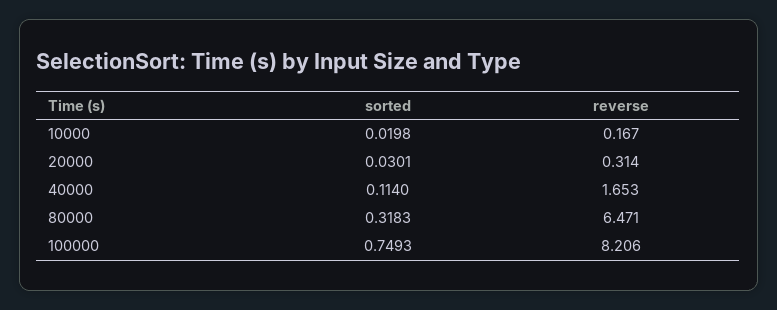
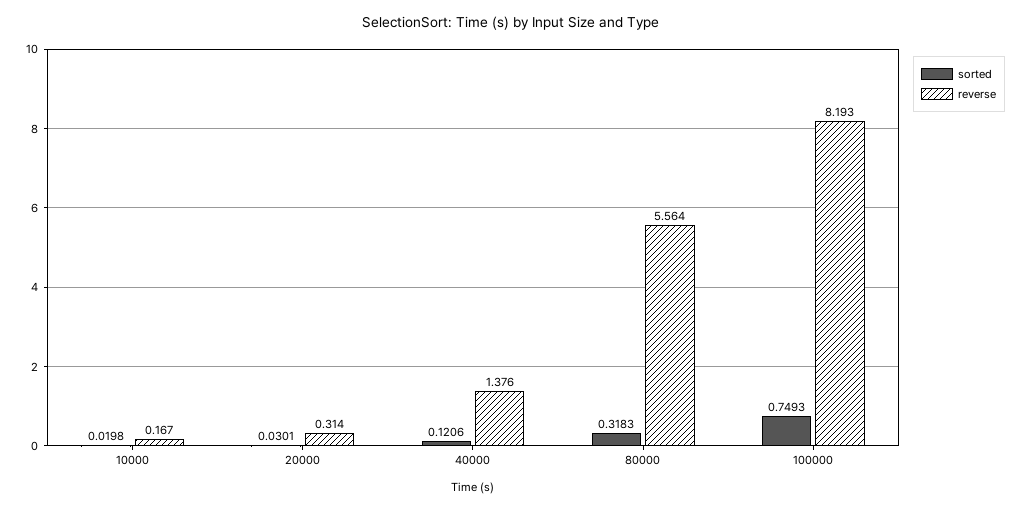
  {
    "sorted": {
      "10000": 0.0198,
      "20000": 0.0301,
-     "40000": 0.114,
+     "40000": 0.1206,
      "80000": 0.3183,
      "100000": 0.7493
    },
    "reverse": {
      "10000": 0.167,
      "20000": 0.314,
-     "40000": 1.653,
+     "40000": 1.376,
-     "80000": 6.471,
+     "80000": 5.564,
-     "100000": 8.206
+     "100000": 8.193
    }
  }

